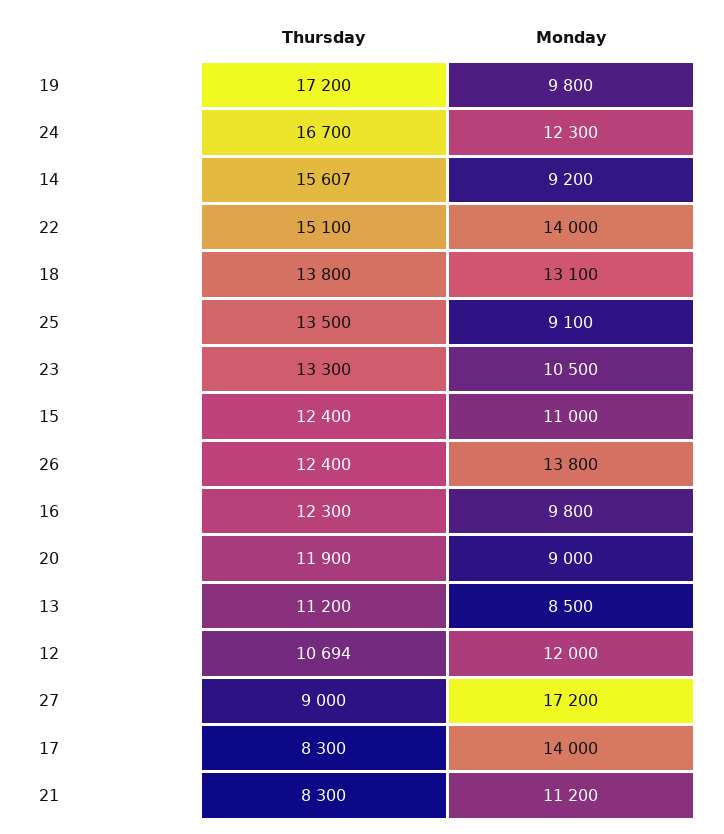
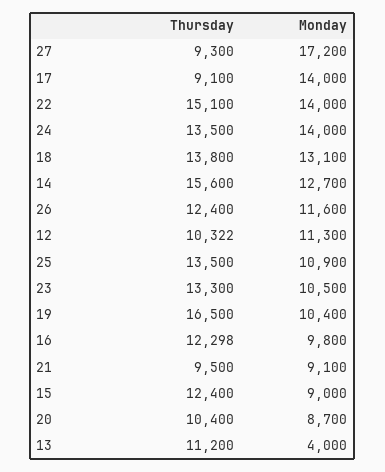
  {
    "Thursday": {
-     "19": 17200,
+     "19": 16500,
-     "24": 16700,
+     "24": 13500,
-     "14": 15607,
+     "14": 15600,
      "22": 15100,
      "18": 13800,
      "25": 13500,
      "23": 13300,
      "15": 12400,
      "26": 12400,
-     "16": 12300,
+     "16": 12298,
-     "20": 11900,
+     "20": 10400,
      "13": 11200,
-     "12": 10694,
+     "12": 10322,
-     "27": 9000,
+     "27": 9300,
-     "17": 8300,
+     "17": 9100,
-     "21": 8300
+     "21": 9500
    },
    "Monday": {
-     "19": 9800,
+     "19": 10400,
-     "24": 12300,
+     "24": 14000,
-     "14": 9200,
+     "14": 12700,
      "22": 14000,
      "18": 13100,
-     "25": 9100,
+     "25": 10900,
      "23": 10500,
-     "15": 11000,
+     "15": 9000,
-     "26": 13800,
+     "26": 11600,
      "16": 9800,
-     "20": 9000,
+     "20": 8700,
-     "13": 8500,
+     "13": 4000,
-     "12": 12000,
+     "12": 11300,
      "27": 17200,
      "17": 14000,
-     "21": 11200
+     "21": 9100
    }
  }

